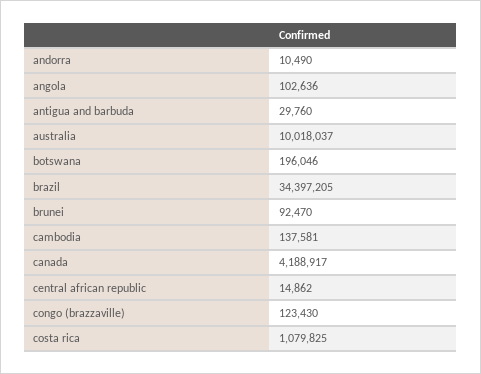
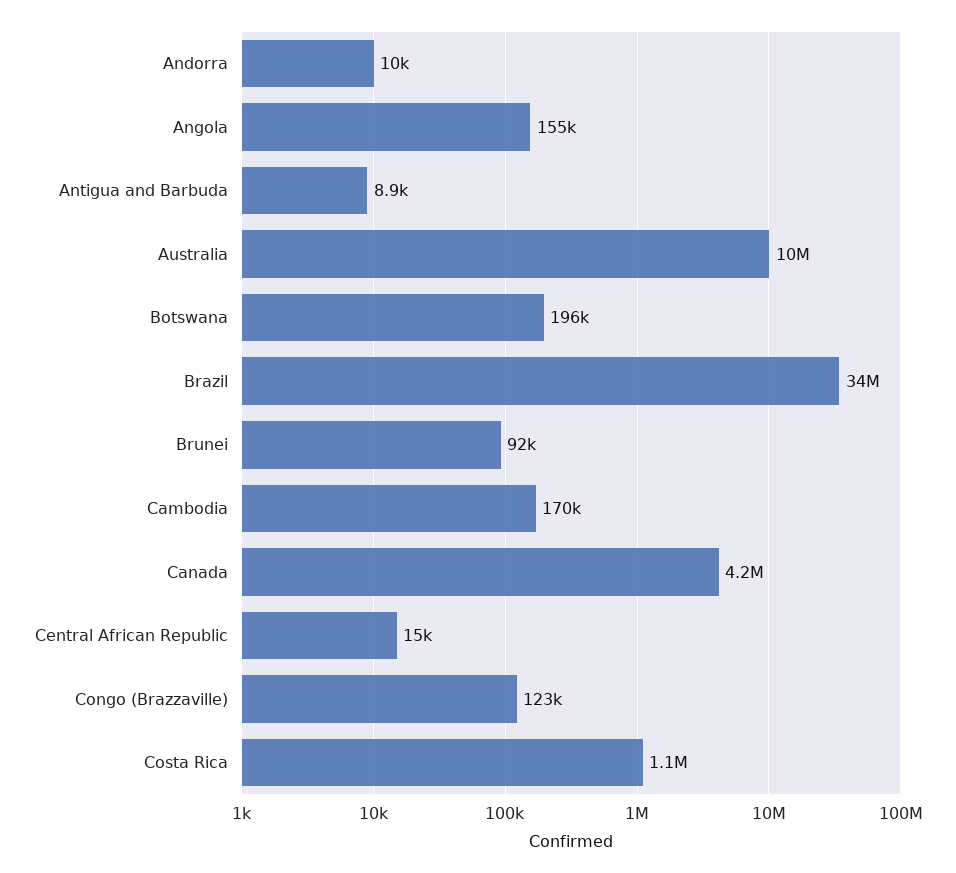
  {
    "andorra": 10490,
-   "angola": 102636,
+   "angola": 155000,
-   "antigua and barbuda": 29760,
+   "antigua and barbuda": 8900,
    "australia": 10018037,
    "botswana": 196046,
    "brazil": 34397205,
    "brunei": 92470,
-   "cambodia": 137581,
+   "cambodia": 170000,
    "canada": 4188917,
    "central african republic": 14862,
    "congo (brazzaville)": 123430,
    "costa rica": 1079825
  }

